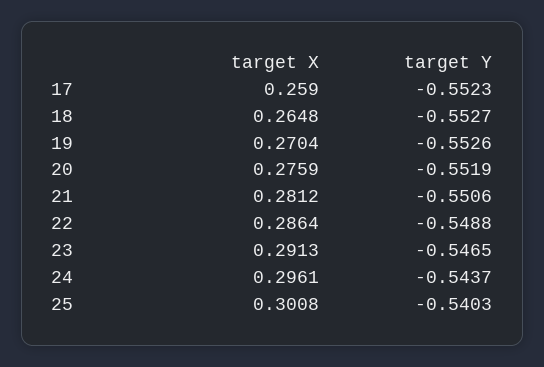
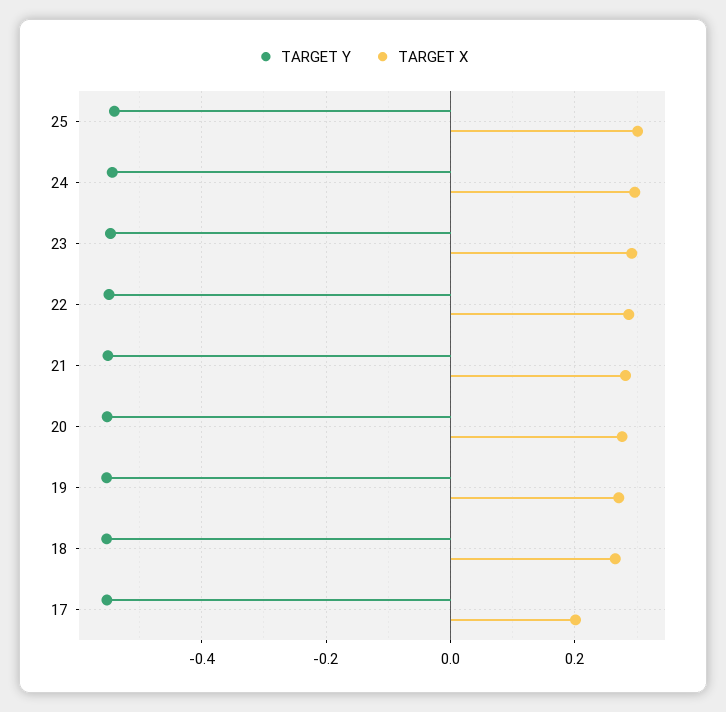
  {
    "target X": {
-     "17": 0.259,
+     "17": 0.2,
      "18": 0.2648,
      "19": 0.2704,
      "20": 0.2759,
      "21": 0.2812,
      "22": 0.2864,
      "23": 0.2913,
      "24": 0.2961,
      "25": 0.3008
    },
    "target Y": {
      "17": -0.5523,
      "18": -0.5527,
      "19": -0.5526,
      "20": -0.5519,
      "21": -0.5506,
      "22": -0.5488,
      "23": -0.5465,
      "24": -0.5437,
      "25": -0.5403
    }
  }

